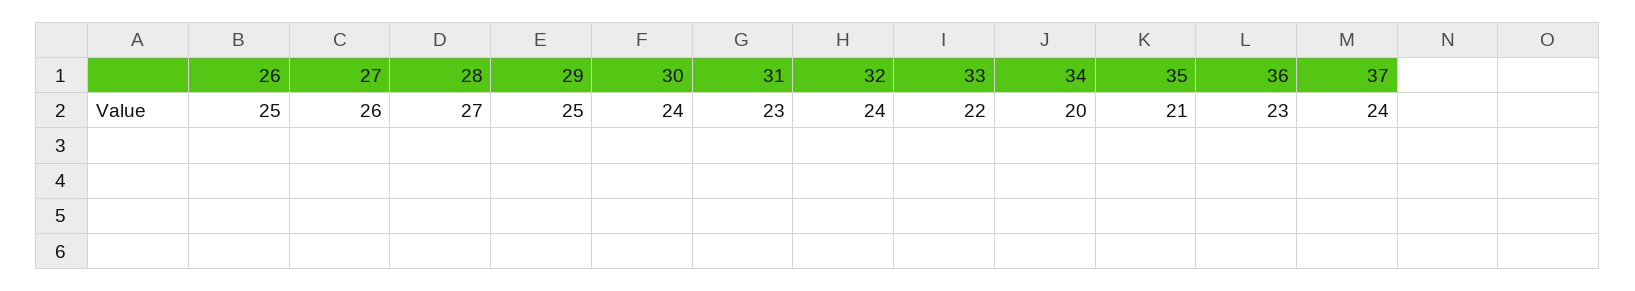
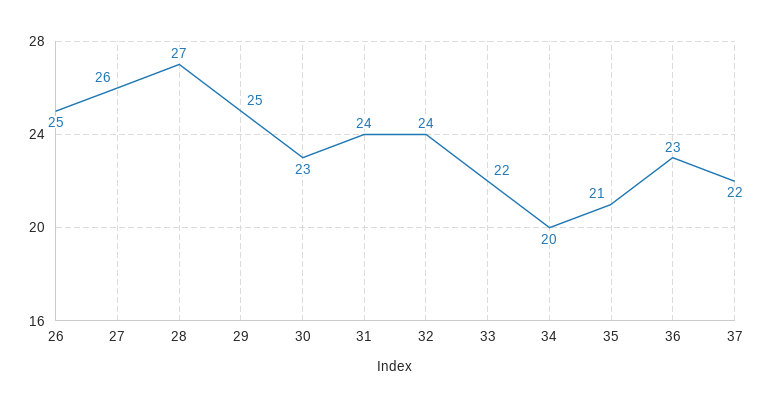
  {
    "26": 25,
    "27": 26,
    "28": 27,
    "29": 25,
-   "30": 24,
+   "30": 23,
-   "31": 23,
+   "31": 24,
    "32": 24,
    "33": 22,
    "34": 20,
    "35": 21,
    "36": 23,
-   "37": 24
+   "37": 22
  }

